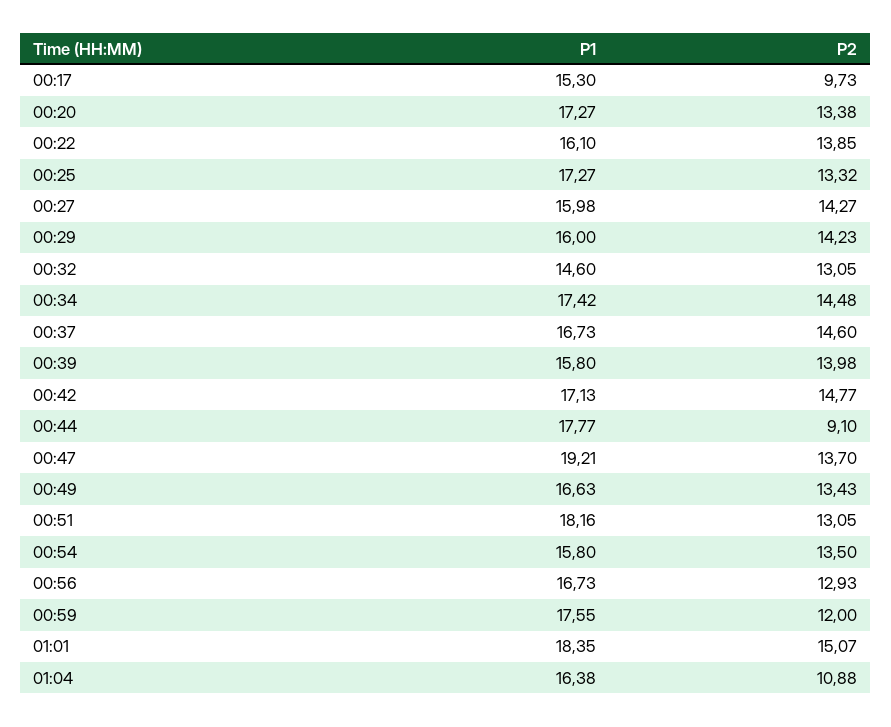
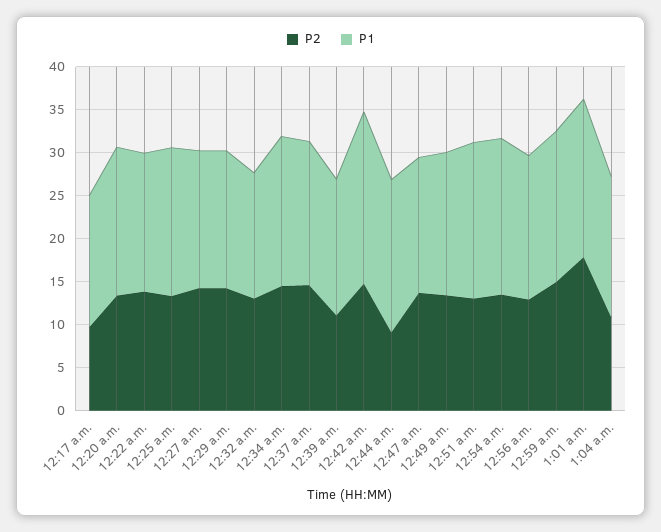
  {
    "P1": {
      "00:17": 15.3,
      "00:20": 17.27,
      "00:22": 16.1,
      "00:25": 17.27,
      "00:27": 15.98,
      "00:29": 16,
      "00:32": 14.6,
      "00:34": 17.42,
      "00:37": 16.73,
      "00:39": 15.8,
-     "00:42": 17.13,
+     "00:42": 20,
      "00:44": 17.77,
-     "00:47": 19.21,
+     "00:47": 16,
      "00:49": 16.63,
      "00:51": 18.16,
-     "00:54": 15.8,
+     "00:54": 18,
      "00:56": 16.73,
      "00:59": 17.55,
      "01:01": 18.35,
      "01:04": 16.38
    },
    "P2": {
      "00:17": 9.73,
      "00:20": 13.38,
      "00:22": 13.85,
      "00:25": 13.32,
      "00:27": 14.27,
      "00:29": 14.23,
      "00:32": 13.05,
      "00:34": 14.48,
      "00:37": 14.6,
-     "00:39": 13.98,
+     "00:39": 11,
      "00:42": 14.77,
      "00:44": 9.1,
      "00:47": 13.7,
      "00:49": 13.43,
      "00:51": 13.05,
      "00:54": 13.5,
      "00:56": 12.93,
-     "00:59": 12,
+     "00:59": 15,
-     "01:01": 15.07,
+     "01:01": 18,
      "01:04": 10.88
    }
  }

